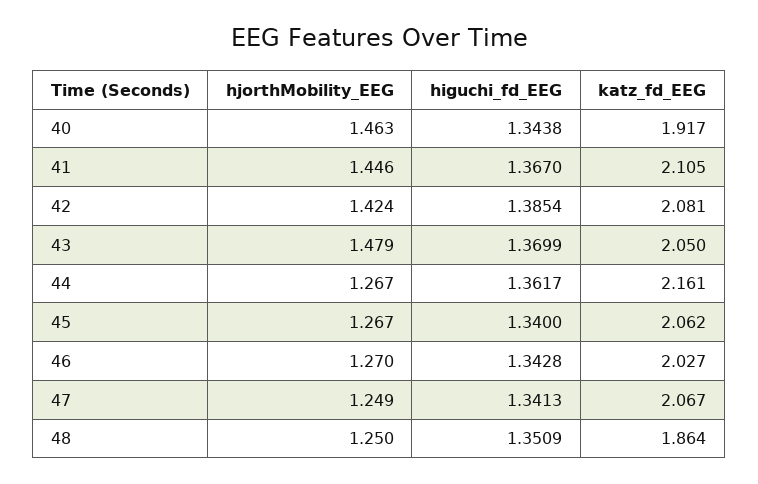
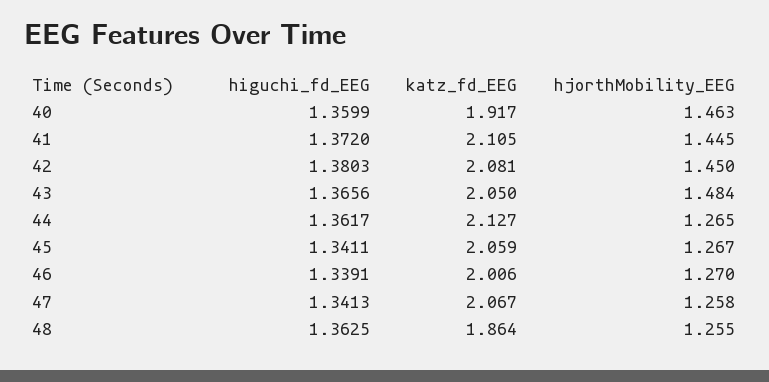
  {
    "hjorthMobility_EEG": {
      "40": 1.463,
-     "41": 1.446,
+     "41": 1.445,
-     "42": 1.424,
+     "42": 1.45,
-     "43": 1.479,
+     "43": 1.484,
-     "44": 1.267,
+     "44": 1.265,
      "45": 1.267,
      "46": 1.27,
-     "47": 1.249,
+     "47": 1.258,
-     "48": 1.25
+     "48": 1.255
    },
    "higuchi_fd_EEG": {
-     "40": 1.3438,
+     "40": 1.3599,
-     "41": 1.367,
+     "41": 1.372,
-     "42": 1.3854,
+     "42": 1.3803,
-     "43": 1.3699,
+     "43": 1.3656,
      "44": 1.3617,
-     "45": 1.34,
+     "45": 1.3411,
-     "46": 1.3428,
+     "46": 1.3391,
      "47": 1.3413,
-     "48": 1.3509
+     "48": 1.3625
    },
    "katz_fd_EEG": {
      "40": 1.917,
      "41": 2.105,
      "42": 2.081,
      "43": 2.05,
-     "44": 2.161,
+     "44": 2.127,
-     "45": 2.062,
+     "45": 2.059,
-     "46": 2.027,
+     "46": 2.006,
      "47": 2.067,
      "48": 1.864
    }
  }

